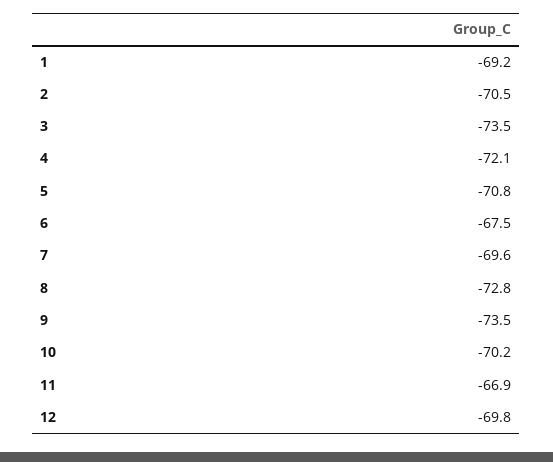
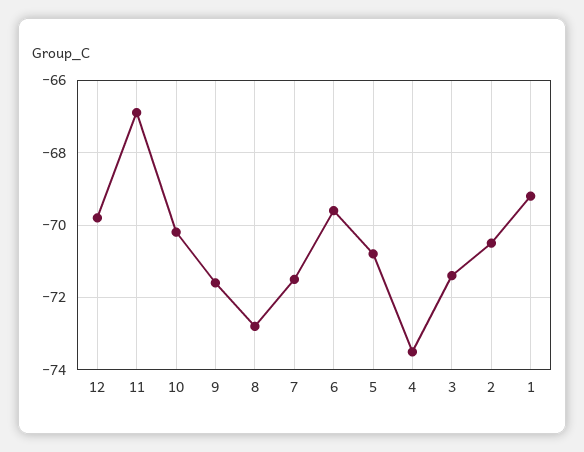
  {
    "1": -69.2,
    "2": -70.5,
-   "3": -73.5,
+   "3": -71.5,
-   "4": -72.1,
+   "4": -73.5,
    "5": -70.8,
-   "6": -67.5,
+   "6": -69.5,
-   "7": -69.6,
+   "7": -71.5,
    "8": -72.8,
-   "9": -73.5,
+   "9": -71.5,
    "10": -70.2,
    "11": -66.9,
    "12": -69.8
  }

